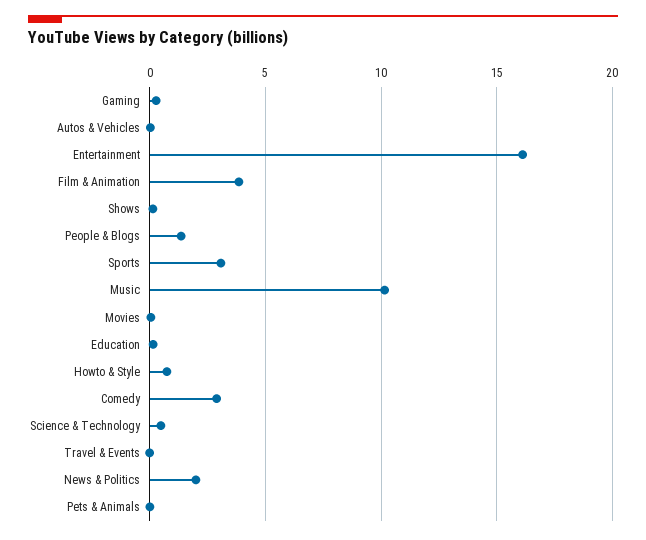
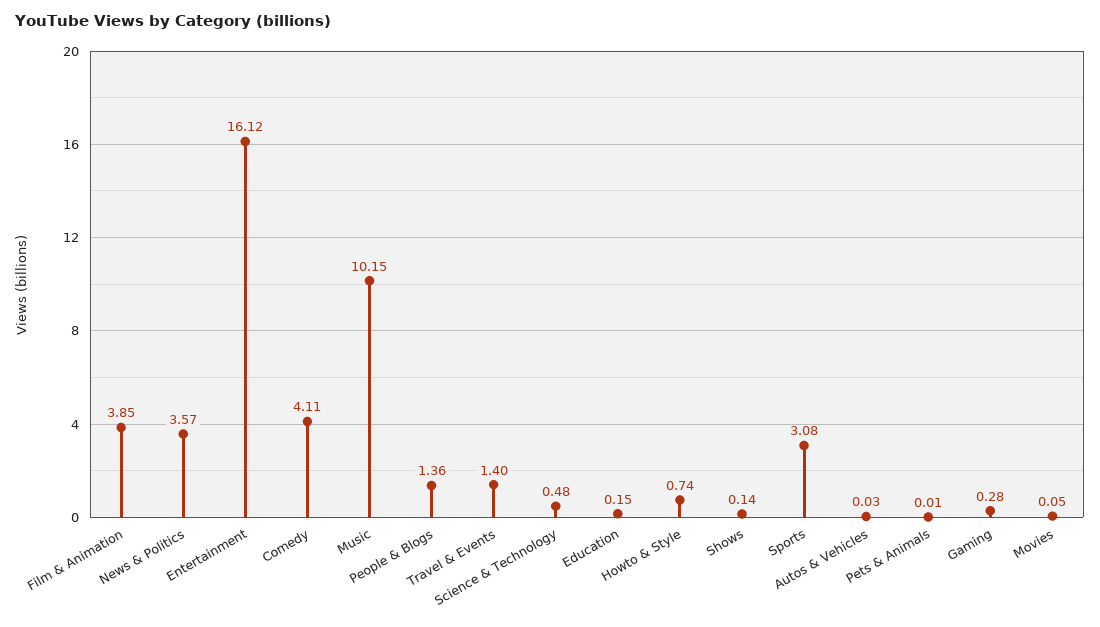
  {
    "Gaming": 0.28,
    "Autos & Vehicles": 0.03,
    "Entertainment": 16.12,
    "Film & Animation": 3.85,
    "Shows": 0.14,
    "People & Blogs": 1.36,
    "Sports": 3.08,
    "Music": 10.15,
    "Movies": 0.05,
    "Education": 0.15,
    "Howto & Style": 0.74,
-   "Comedy": 3,
+   "Comedy": 4.11,
    "Science & Technology": 0.48,
-   "Travel & Events": 0,
+   "Travel & Events": 1.4,
-   "News & Politics": 2,
+   "News & Politics": 3.57,
    "Pets & Animals": 0.01
  }

